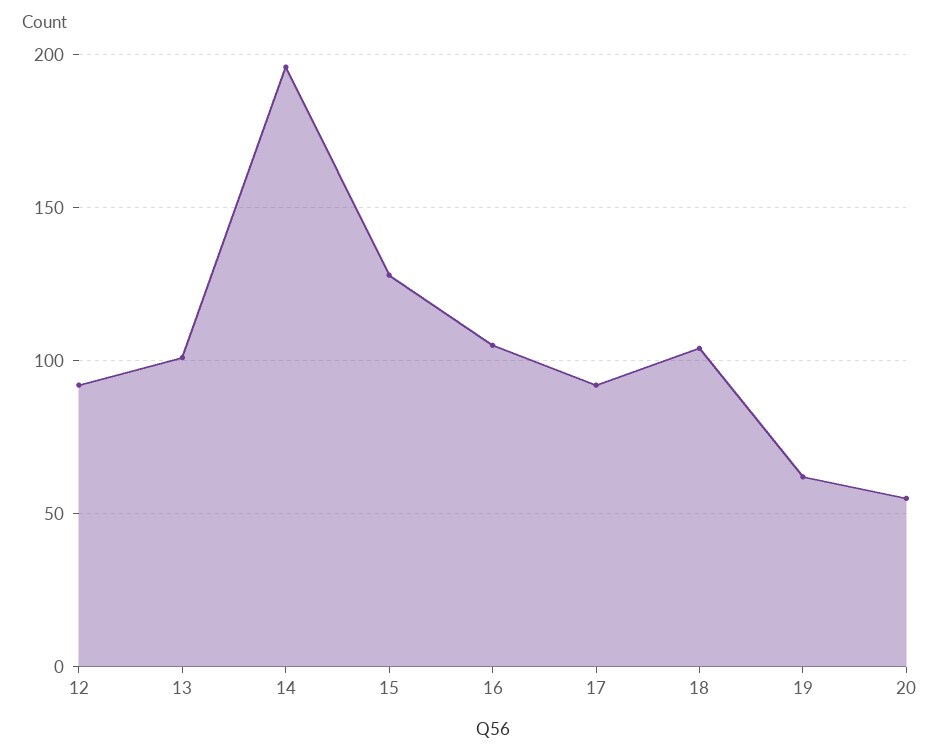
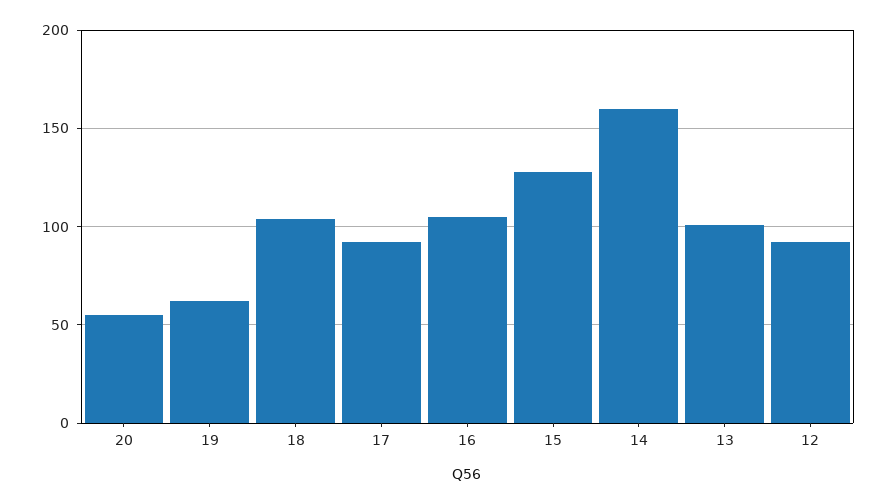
  {
    "12": 90,
    "13": 100,
-   "14": 195,
+   "14": 160,
    "15": 130,
    "16": 105,
    "17": 90,
    "18": 105,
    "19": 60,
    "20": 55
  }

